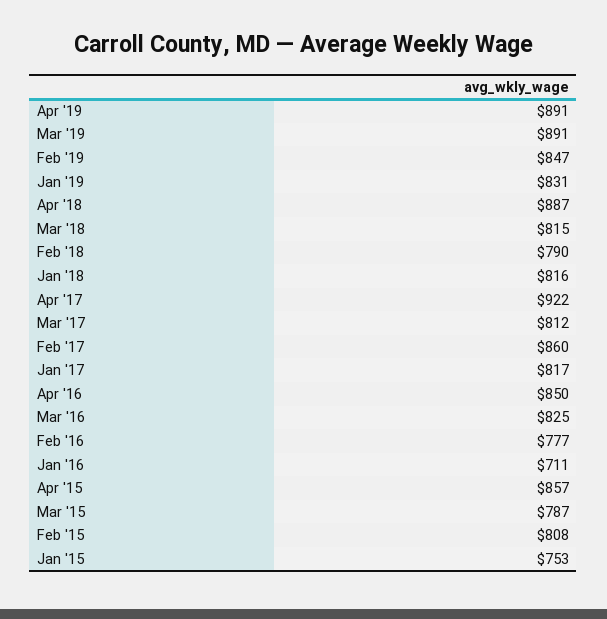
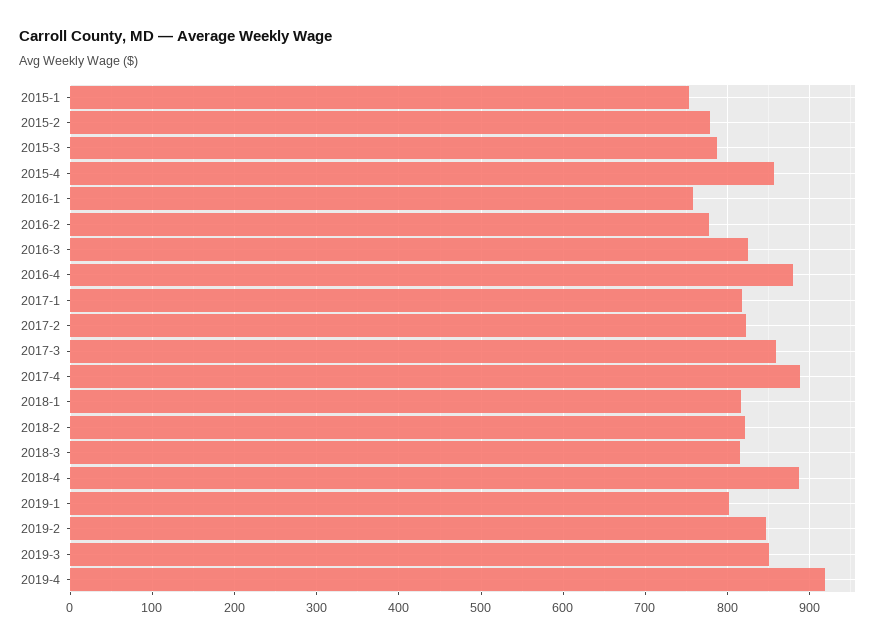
  {
-   "Apr '19": 891,
+   "Apr '19": 920,
-   "Mar '19": 891,
+   "Mar '19": 850,
    "Feb '19": 847,
-   "Jan '19": 831,
+   "Jan '19": 800,
    "Apr '18": 887,
    "Mar '18": 815,
-   "Feb '18": 790,
+   "Feb '18": 820,
    "Jan '18": 816,
-   "Apr '17": 922,
+   "Apr '17": 890,
-   "Mar '17": 812,
+   "Mar '17": 860,
-   "Feb '17": 860,
+   "Feb '17": 820,
    "Jan '17": 817,
-   "Apr '16": 850,
+   "Apr '16": 880,
    "Mar '16": 825,
    "Feb '16": 777,
-   "Jan '16": 711,
+   "Jan '16": 760,
    "Apr '15": 857,
    "Mar '15": 787,
-   "Feb '15": 808,
+   "Feb '15": 780,
    "Jan '15": 753
  }

